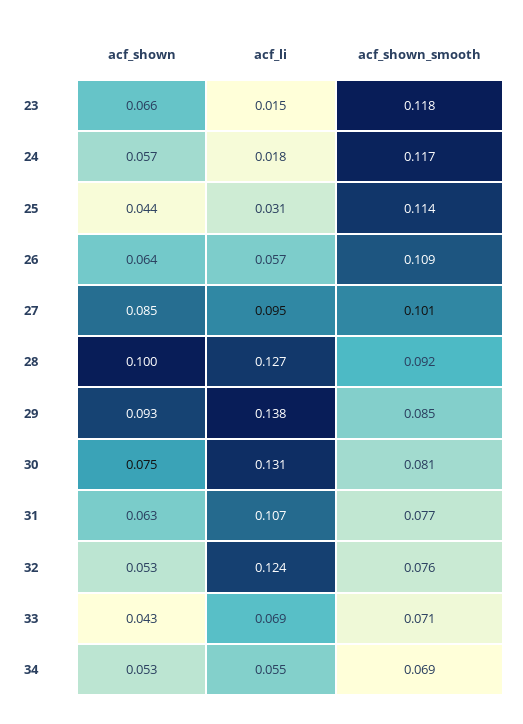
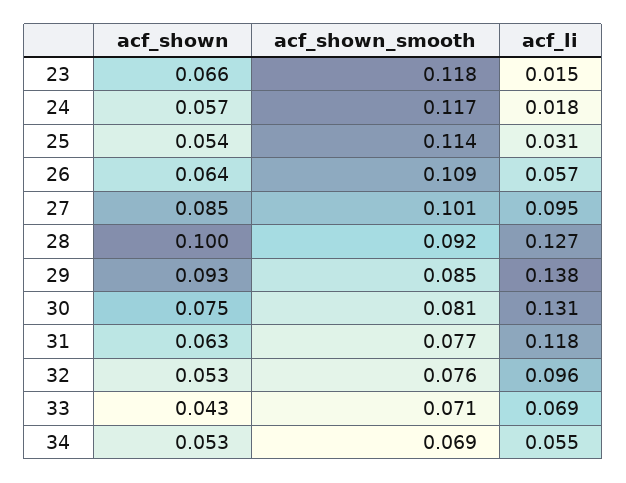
  {
    "acf_shown": {
      "23": 0.066,
      "24": 0.057,
-     "25": 0.044,
+     "25": 0.054,
      "26": 0.064,
      "27": 0.085,
      "28": 0.1,
      "29": 0.093,
      "30": 0.075,
      "31": 0.063,
      "32": 0.053,
      "33": 0.043,
      "34": 0.053
    },
    "acf_li": {
      "23": 0.015,
      "24": 0.018,
      "25": 0.031,
      "26": 0.057,
      "27": 0.095,
      "28": 0.127,
      "29": 0.138,
      "30": 0.131,
-     "31": 0.107,
+     "31": 0.118,
-     "32": 0.124,
+     "32": 0.096,
      "33": 0.069,
      "34": 0.055
    },
    "acf_shown_smooth": {
      "23": 0.118,
      "24": 0.117,
      "25": 0.114,
      "26": 0.109,
      "27": 0.101,
      "28": 0.092,
      "29": 0.085,
      "30": 0.081,
      "31": 0.077,
      "32": 0.076,
      "33": 0.071,
      "34": 0.069
    }
  }

